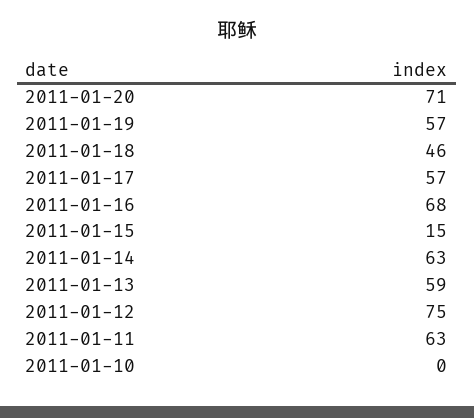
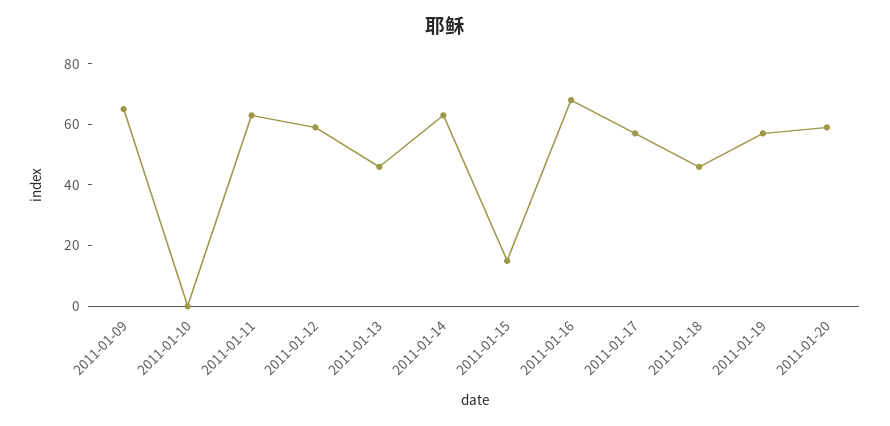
  {
-   "2011-01-20": 71,
+   "2011-01-20": 60,
    "2011-01-19": 57,
    "2011-01-18": 46,
    "2011-01-17": 57,
    "2011-01-16": 68,
    "2011-01-15": 15,
    "2011-01-14": 63,
-   "2011-01-13": 59,
+   "2011-01-13": 45,
-   "2011-01-12": 75,
+   "2011-01-12": 60,
    "2011-01-11": 63,
-   "2011-01-10": 0
+   "2011-01-10": 0,
+   "2011-01-09": 65
  }

